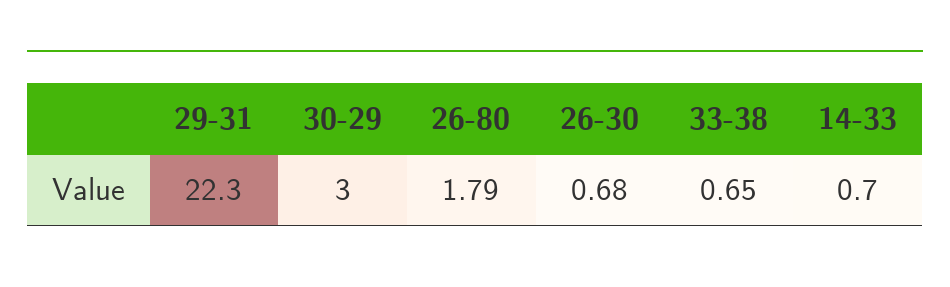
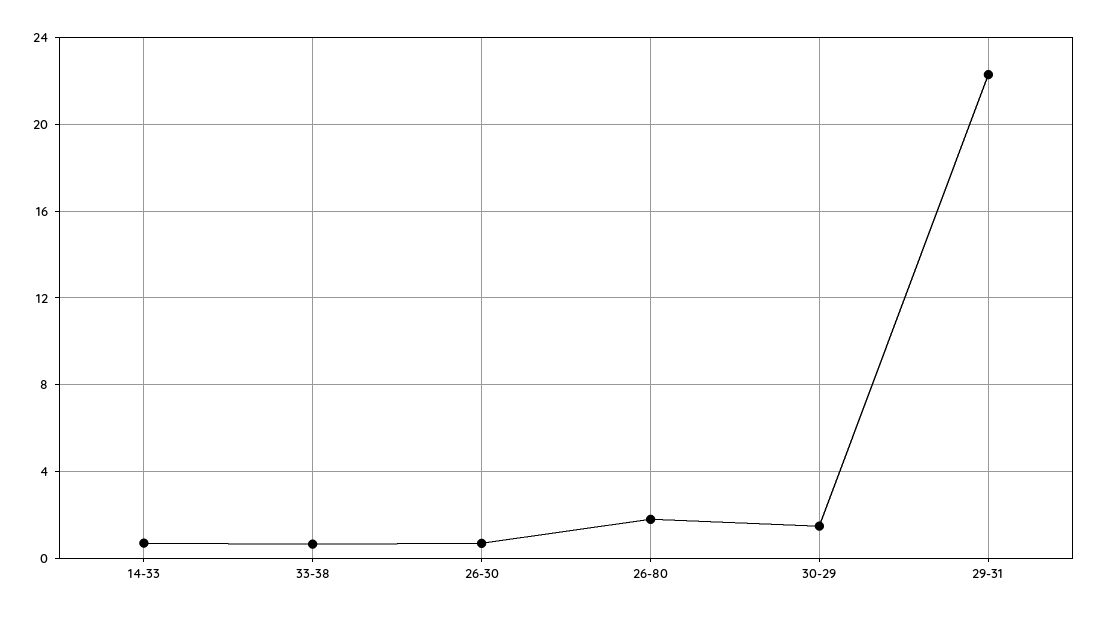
  {
    "29-31": 22.3,
-   "30-29": 3,
+   "30-29": 1.5,
    "26-80": 1.79,
    "26-30": 0.68,
    "33-38": 0.65,
    "14-33": 0.7
  }

